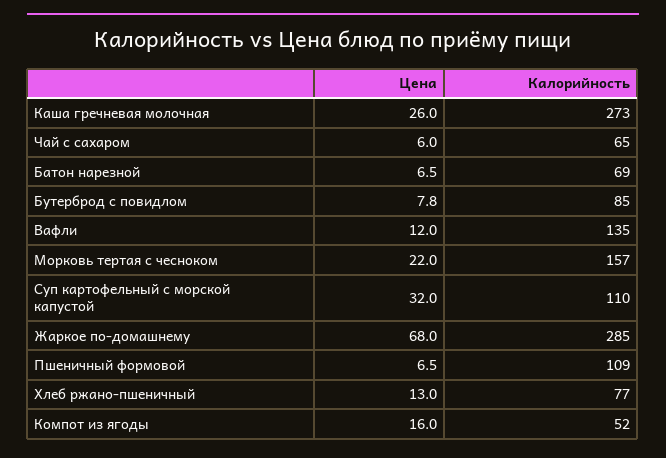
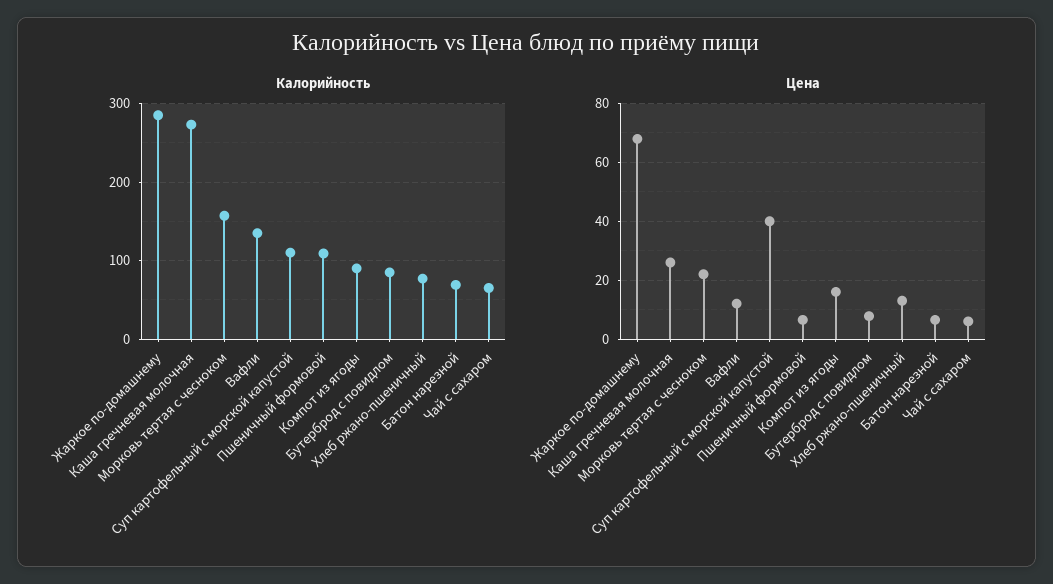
  {
    "Цена": {
      "Каша гречневая молочная": 26,
      "Чай с сахаром": 6,
      "Батон нарезной": 6.5,
      "Бутерброд с повидлом": 7.8,
      "Вафли": 12,
      "Морковь тертая с чесноком": 22,
-     "Суп картофельный с морской капустой": 32,
+     "Суп картофельный с морской капустой": 40,
      "Жаркое по-домашнему": 68,
      "Пшеничный формовой": 6.5,
      "Хлеб ржано-пшеничный": 13,
      "Компот из ягоды": 16
    },
    "Калорийность": {
      "Каша гречневая молочная": 273,
      "Чай с сахаром": 65,
      "Батон нарезной": 69,
      "Бутерброд с повидлом": 85,
      "Вафли": 135,
      "Морковь тертая с чесноком": 157,
      "Суп картофельный с морской капустой": 110,
      "Жаркое по-домашнему": 285,
      "Пшеничный формовой": 109,
      "Хлеб ржано-пшеничный": 77,
-     "Компот из ягоды": 52
+     "Компот из ягоды": 90
    }
  }

